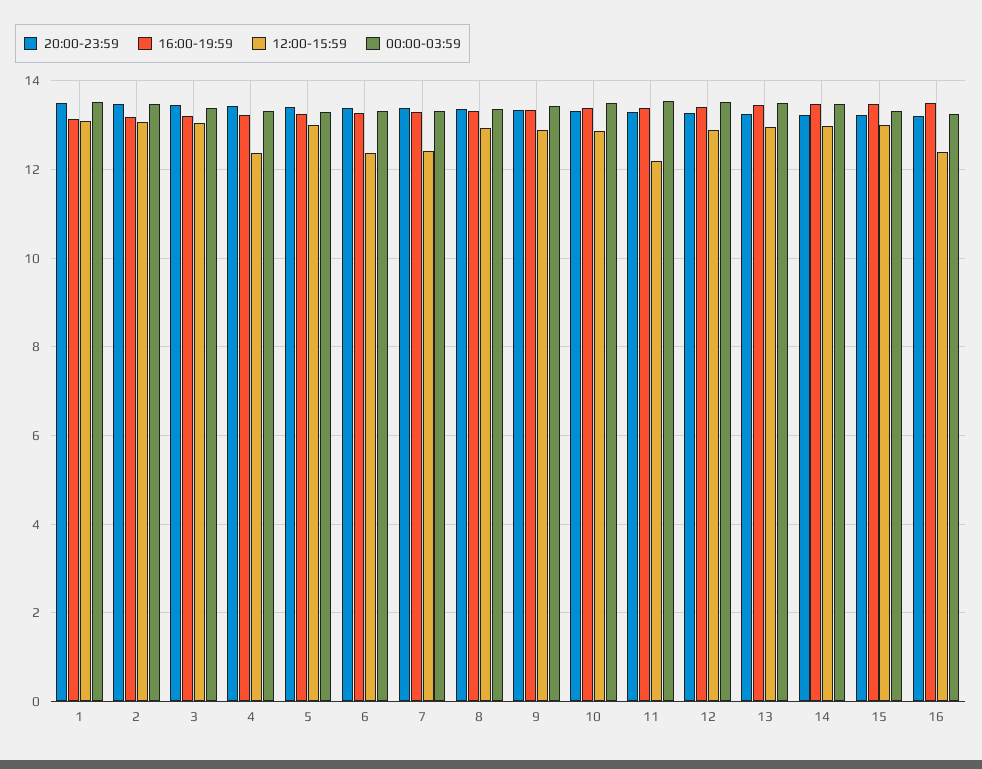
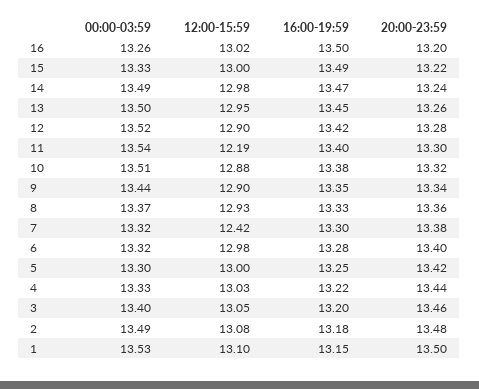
  {
    "20:00-23:59": {
      "1": 13.5,
      "2": 13.48,
      "3": 13.46,
      "4": 13.44,
      "5": 13.42,
      "6": 13.4,
      "7": 13.38,
      "8": 13.36,
      "9": 13.34,
      "10": 13.32,
      "11": 13.3,
      "12": 13.28,
      "13": 13.26,
      "14": 13.24,
      "15": 13.22,
      "16": 13.2
    },
    "16:00-19:59": {
      "1": 13.15,
      "2": 13.18,
      "3": 13.2,
      "4": 13.22,
      "5": 13.25,
      "6": 13.28,
      "7": 13.3,
      "8": 13.33,
      "9": 13.35,
      "10": 13.38,
      "11": 13.4,
      "12": 13.42,
      "13": 13.45,
      "14": 13.47,
      "15": 13.49,
      "16": 13.5
    },
    "12:00-15:59": {
      "1": 13.1,
      "2": 13.08,
      "3": 13.05,
-     "4": 12.4,
+     "4": 13.03,
      "5": 13,
-     "6": 12.4,
+     "6": 12.98,
      "7": 12.42,
      "8": 12.93,
      "9": 12.9,
      "10": 12.88,
      "11": 12.19,
      "12": 12.9,
      "13": 12.95,
      "14": 12.98,
      "15": 13,
-     "16": 12.4
+     "16": 13.02
    },
    "00:00-03:59": {
      "1": 13.53,
      "2": 13.49,
      "3": 13.4,
      "4": 13.33,
      "5": 13.3,
      "6": 13.32,
      "7": 13.32,
      "8": 13.37,
      "9": 13.44,
      "10": 13.51,
      "11": 13.54,
      "12": 13.52,
      "13": 13.5,
      "14": 13.49,
      "15": 13.33,
      "16": 13.26
    }
  }

